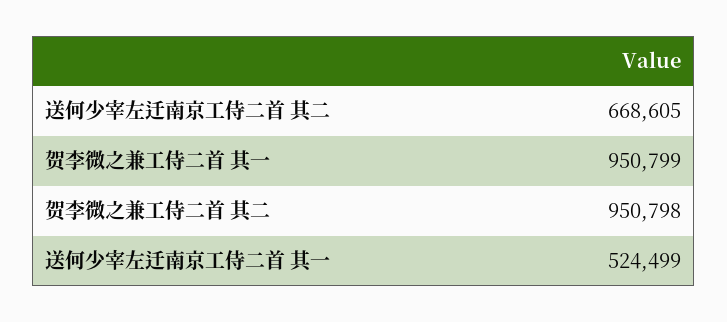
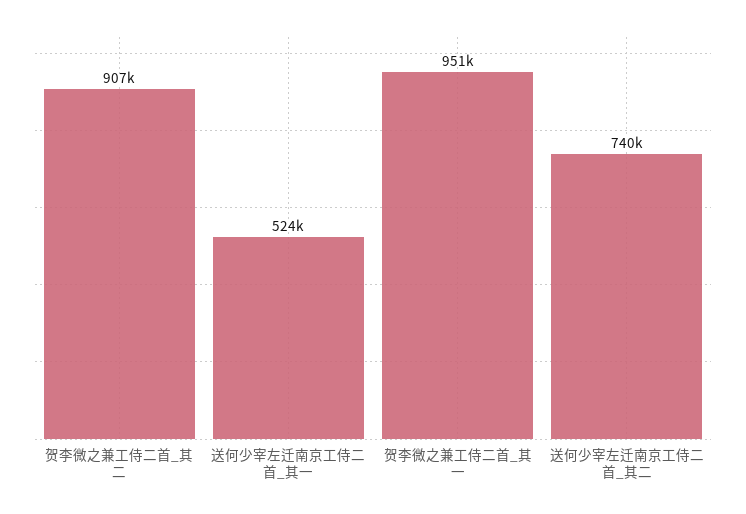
  {
-   "送何少宰左迁南京工侍二首 其二": 668605,
+   "送何少宰左迁南京工侍二首 其二": 740000,
    "贺李微之兼工侍二首 其一": 950799,
-   "贺李微之兼工侍二首 其二": 950798,
+   "贺李微之兼工侍二首 其二": 907000,
    "送何少宰左迁南京工侍二首 其一": 524499
  }

